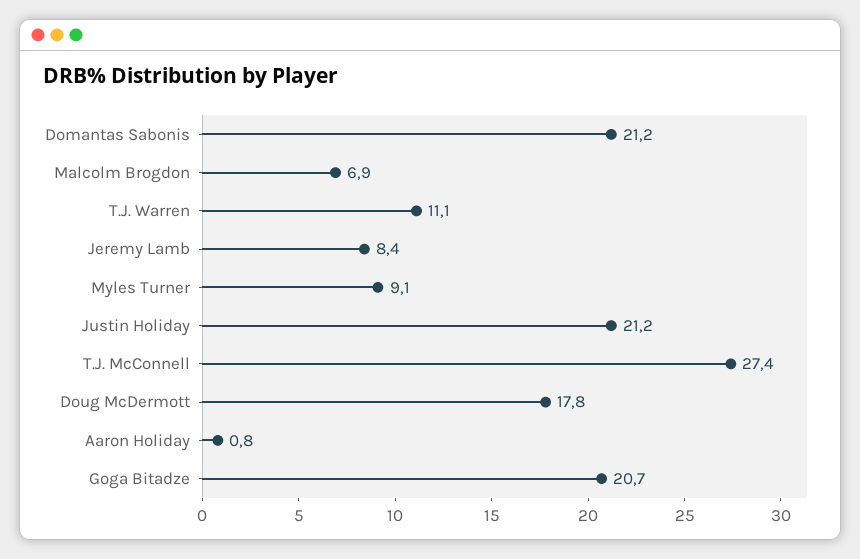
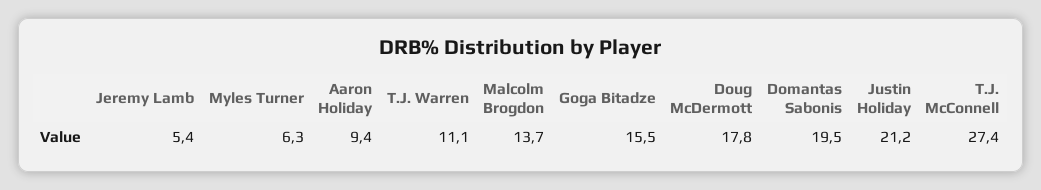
  {
-   "Domantas Sabonis": 21.2,
+   "Domantas Sabonis": 19.5,
-   "Malcolm Brogdon": 6.9,
+   "Malcolm Brogdon": 13.7,
    "T.J. Warren": 11.1,
-   "Jeremy Lamb": 8.4,
+   "Jeremy Lamb": 5.4,
-   "Myles Turner": 9.1,
+   "Myles Turner": 6.3,
    "Justin Holiday": 21.2,
    "T.J. McConnell": 27.4,
    "Doug McDermott": 17.8,
-   "Aaron Holiday": 0.8,
+   "Aaron Holiday": 9.4,
-   "Goga Bitadze": 20.7
+   "Goga Bitadze": 15.5
  }

